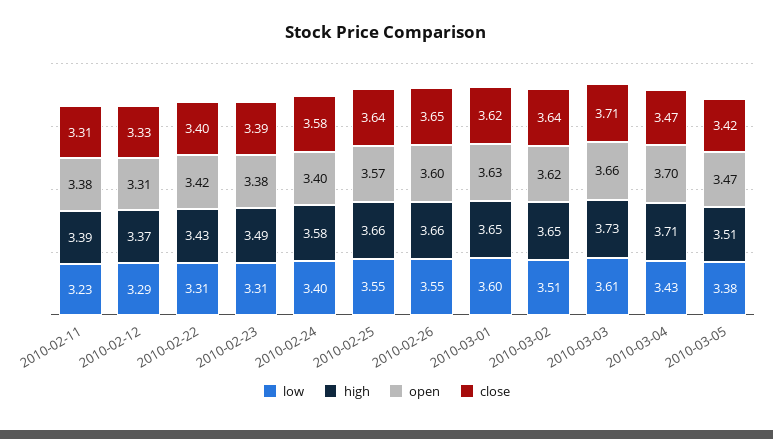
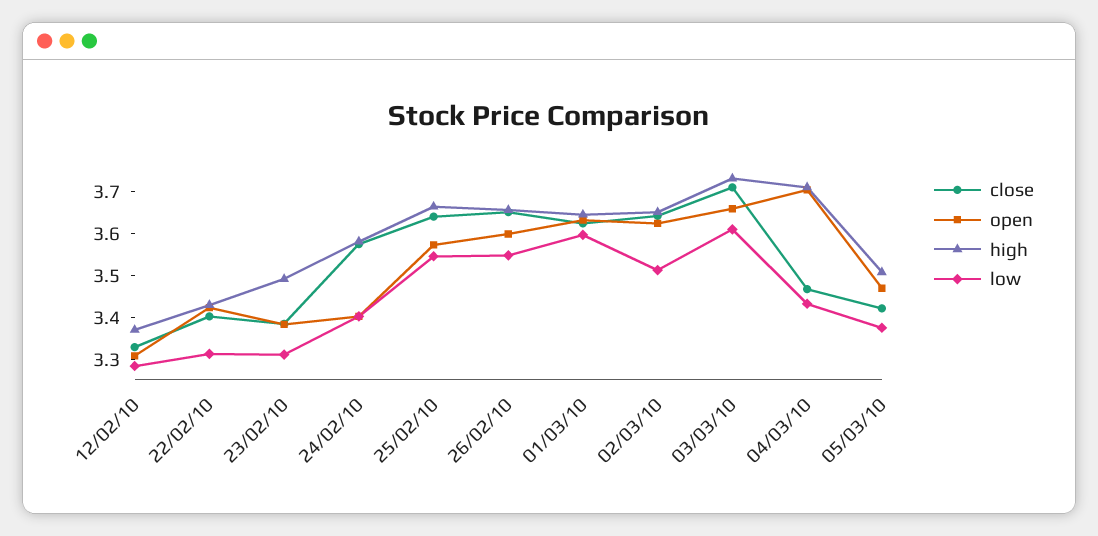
  {
    "low": {
-     "2010-02-11": 3.23,
      "2010-02-12": 3.29,
      "2010-02-22": 3.31,
      "2010-02-23": 3.31,
      "2010-02-24": 3.4,
      "2010-02-25": 3.55,
      "2010-02-26": 3.55,
      "2010-03-01": 3.6,
      "2010-03-02": 3.51,
      "2010-03-03": 3.61,
      "2010-03-04": 3.43,
      "2010-03-05": 3.38
    },
    "high": {
-     "2010-02-11": 3.39,
      "2010-02-12": 3.37,
      "2010-02-22": 3.43,
      "2010-02-23": 3.49,
      "2010-02-24": 3.58,
      "2010-02-25": 3.66,
      "2010-02-26": 3.66,
      "2010-03-01": 3.65,
      "2010-03-02": 3.65,
      "2010-03-03": 3.73,
      "2010-03-04": 3.71,
      "2010-03-05": 3.51
    },
    "open": {
-     "2010-02-11": 3.38,
      "2010-02-12": 3.31,
      "2010-02-22": 3.42,
      "2010-02-23": 3.38,
      "2010-02-24": 3.4,
      "2010-02-25": 3.57,
      "2010-02-26": 3.6,
      "2010-03-01": 3.63,
      "2010-03-02": 3.62,
      "2010-03-03": 3.66,
      "2010-03-04": 3.7,
      "2010-03-05": 3.47
    },
    "close": {
-     "2010-02-11": 3.31,
      "2010-02-12": 3.33,
      "2010-02-22": 3.4,
      "2010-02-23": 3.39,
      "2010-02-24": 3.58,
      "2010-02-25": 3.64,
      "2010-02-26": 3.65,
      "2010-03-01": 3.62,
      "2010-03-02": 3.64,
      "2010-03-03": 3.71,
      "2010-03-04": 3.47,
      "2010-03-05": 3.42
    }
  }

